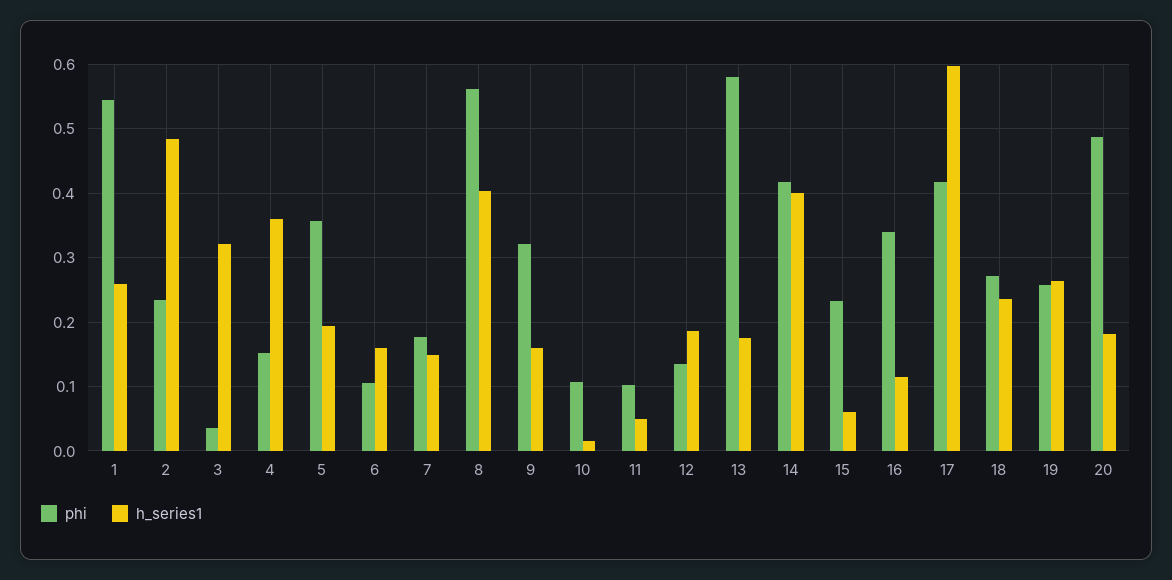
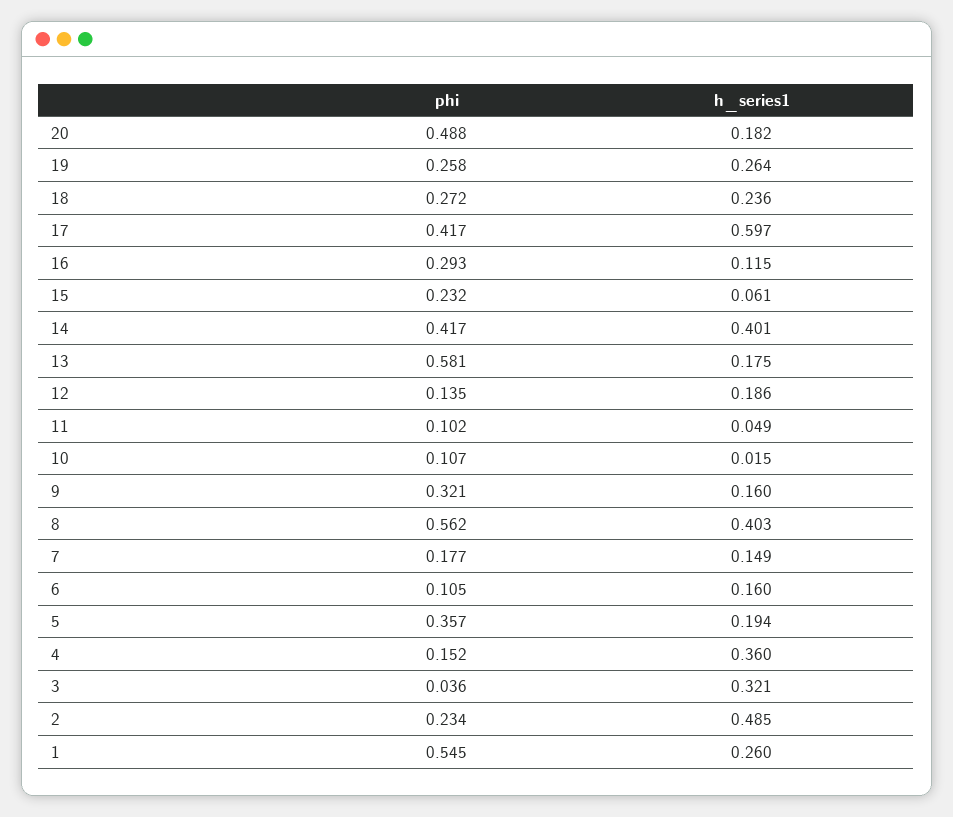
  {
    "phi": {
      "1": 0.545,
      "2": 0.234,
      "3": 0.036,
      "4": 0.152,
      "5": 0.357,
      "6": 0.105,
      "7": 0.177,
      "8": 0.562,
      "9": 0.321,
      "10": 0.107,
      "11": 0.102,
      "12": 0.135,
      "13": 0.581,
      "14": 0.417,
      "15": 0.232,
-     "16": 0.34,
+     "16": 0.293,
      "17": 0.417,
      "18": 0.272,
      "19": 0.258,
      "20": 0.488
    },
    "h_series1": {
      "1": 0.26,
      "2": 0.485,
      "3": 0.321,
      "4": 0.36,
      "5": 0.194,
      "6": 0.16,
      "7": 0.149,
      "8": 0.403,
      "9": 0.16,
      "10": 0.015,
      "11": 0.049,
      "12": 0.186,
      "13": 0.175,
      "14": 0.401,
      "15": 0.061,
      "16": 0.115,
      "17": 0.597,
      "18": 0.236,
      "19": 0.264,
      "20": 0.182
    }
  }

